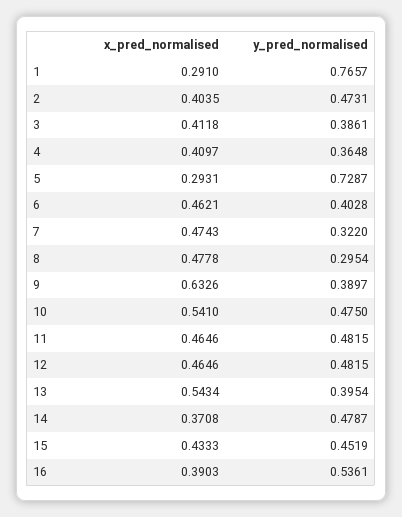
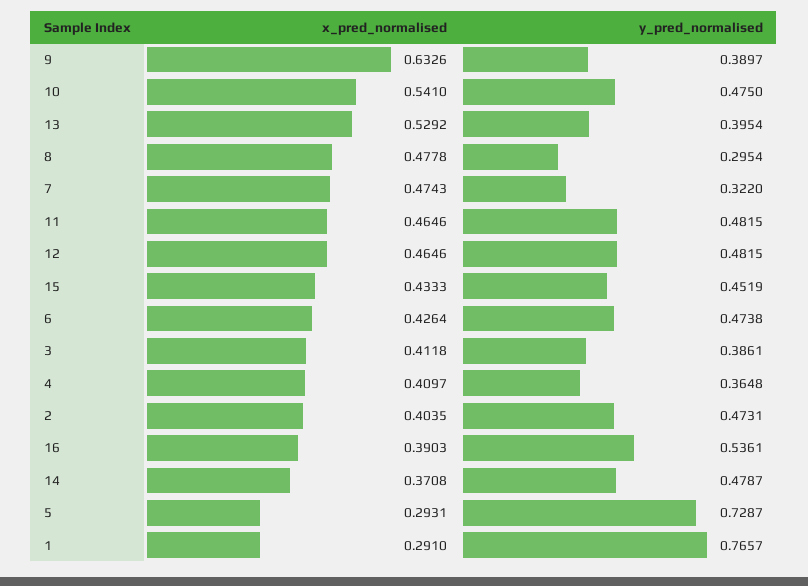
  {
    "x_pred_normalised": {
      "1": 0.291,
      "2": 0.4035,
      "3": 0.4118,
      "4": 0.4097,
      "5": 0.2931,
-     "6": 0.4621,
+     "6": 0.4264,
      "7": 0.4743,
      "8": 0.4778,
      "9": 0.6326,
      "10": 0.541,
      "11": 0.4646,
      "12": 0.4646,
-     "13": 0.5434,
+     "13": 0.5292,
      "14": 0.3708,
      "15": 0.4333,
      "16": 0.3903
    },
    "y_pred_normalised": {
      "1": 0.7657,
      "2": 0.4731,
      "3": 0.3861,
      "4": 0.3648,
      "5": 0.7287,
-     "6": 0.4028,
+     "6": 0.4738,
      "7": 0.322,
      "8": 0.2954,
      "9": 0.3897,
      "10": 0.475,
      "11": 0.4815,
      "12": 0.4815,
      "13": 0.3954,
      "14": 0.4787,
      "15": 0.4519,
      "16": 0.5361
    }
  }

